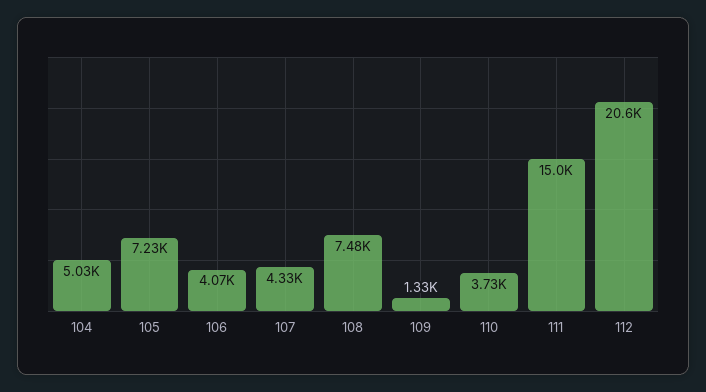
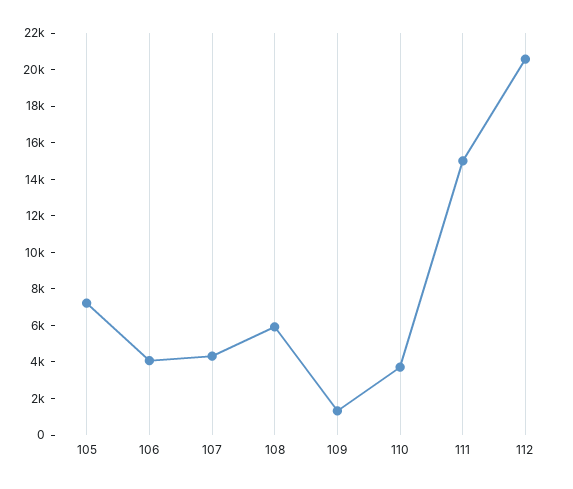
  {
-   "104": 5030,
    "105": 7230,
    "106": 4070,
    "107": 4330,
-   "108": 7480,
+   "108": 6000,
    "109": 1330,
    "110": 3730,
    "111": 15000,
    "112": 20600
  }

